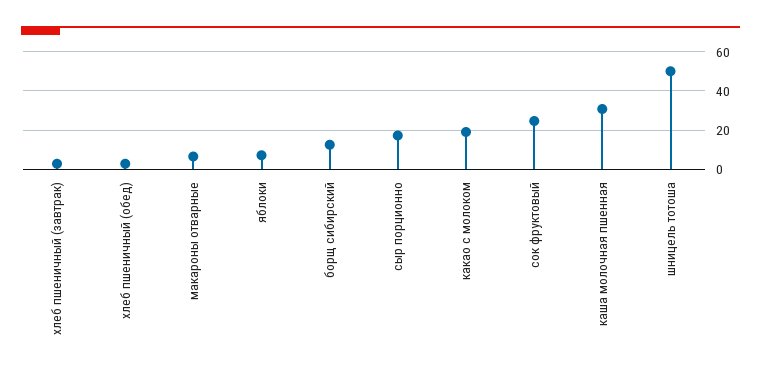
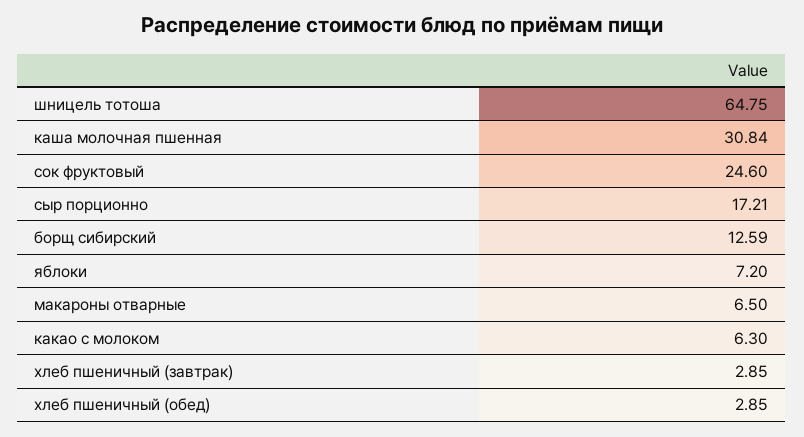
  {
    "хлеб пшеничный (завтрак)": 2.85,
    "хлеб пшеничный (обед)": 2.85,
    "макароны отварные": 6.5,
    "яблоки": 7.2,
    "борщ сибирский": 12.59,
    "сыр порционно": 17.21,
-   "какао с молоком": 20,
+   "какао с молоком": 6.3,
    "сок фруктовый": 24.6,
    "каша молочная пшенная": 30.84,
-   "шницель тотоша": 50
+   "шницель тотоша": 64.75
  }

